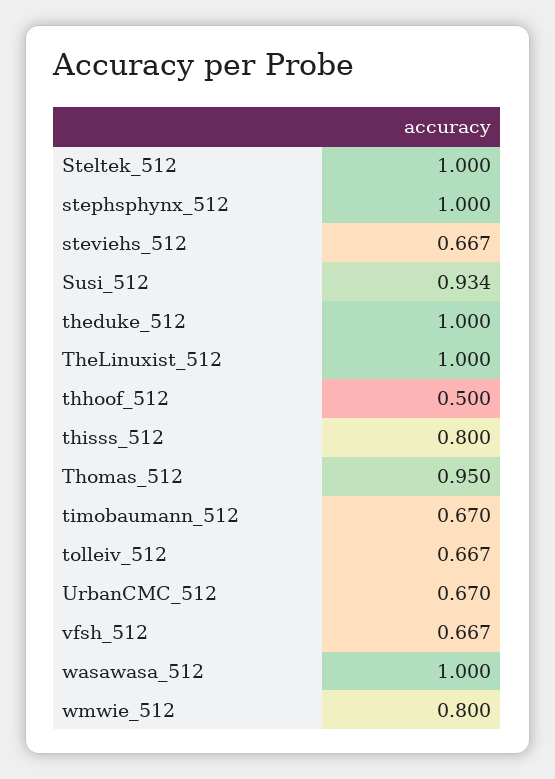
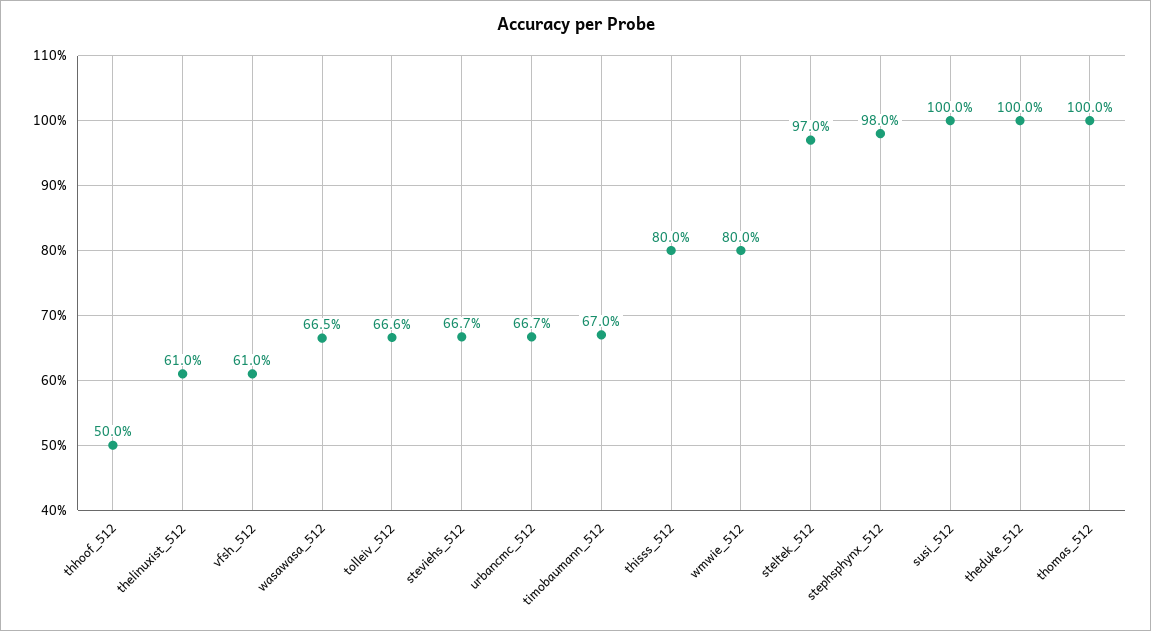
  {
-   "Steltek_512": 1,
+   "Steltek_512": 0.97,
-   "stephsphynx_512": 1,
+   "stephsphynx_512": 0.98,
    "steviehs_512": 0.667,
-   "Susi_512": 0.934,
+   "Susi_512": 1,
    "theduke_512": 1,
-   "TheLinuxist_512": 1,
+   "TheLinuxist_512": 0.61,
    "thhoof_512": 0.5,
    "thisss_512": 0.8,
-   "Thomas_512": 0.95,
+   "Thomas_512": 1,
    "timobaumann_512": 0.67,
-   "tolleiv_512": 0.667,
+   "tolleiv_512": 0.666,
-   "UrbanCMC_512": 0.67,
+   "UrbanCMC_512": 0.667,
-   "vfsh_512": 0.667,
+   "vfsh_512": 0.61,
-   "wasawasa_512": 1,
+   "wasawasa_512": 0.665,
    "wmwie_512": 0.8
  }

